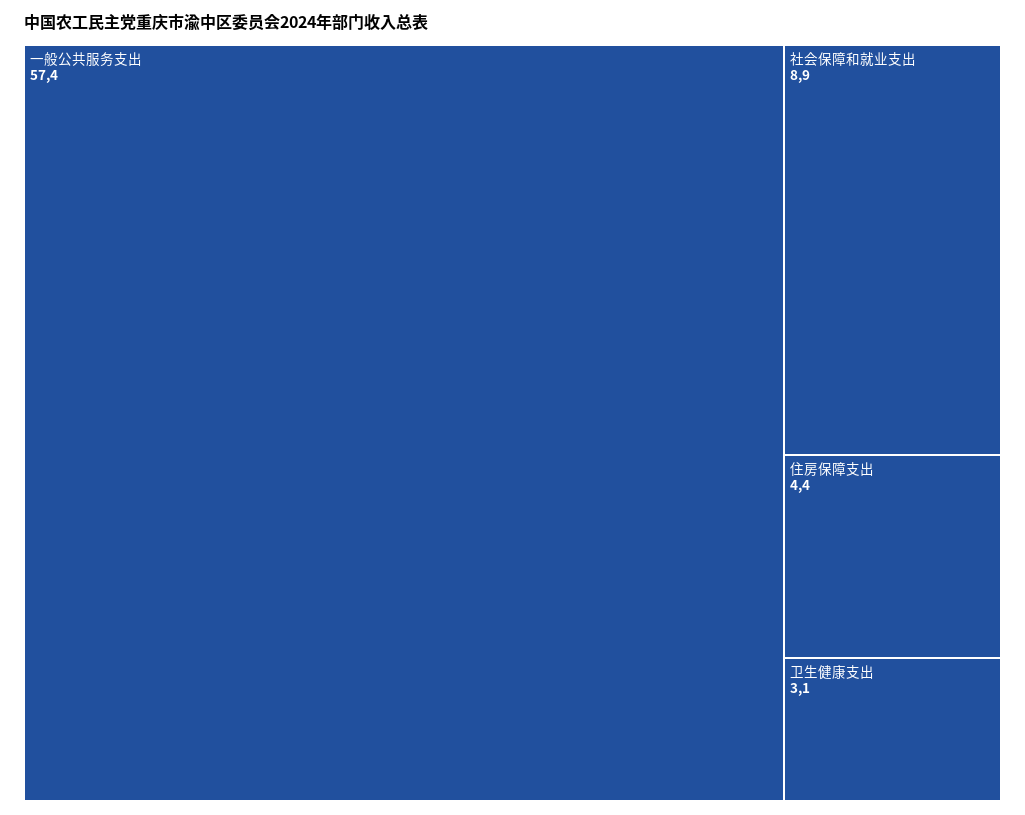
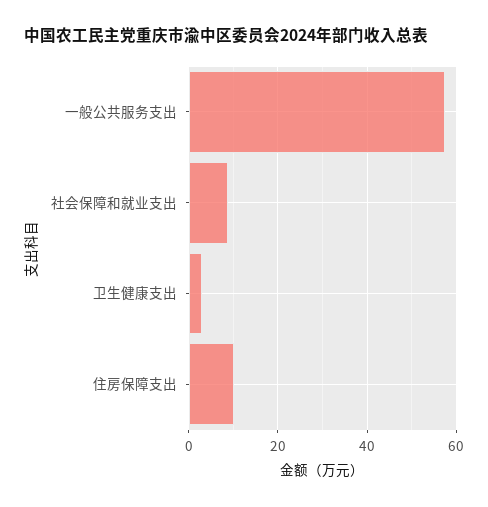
  {
    "一般公共服务支出": 57.4,
    "社会保障和就业支出": 8.9,
-   "住房保障支出": 4.4,
+   "住房保障支出": 10,
    "卫生健康支出": 3.1
  }

